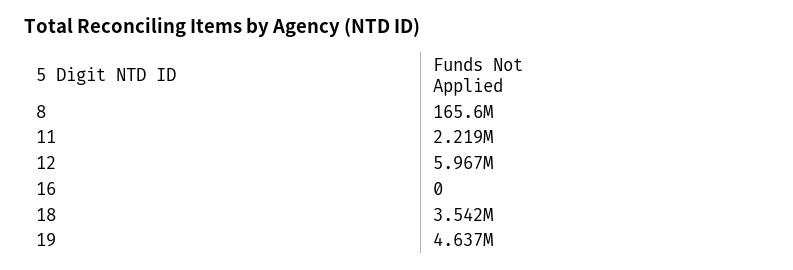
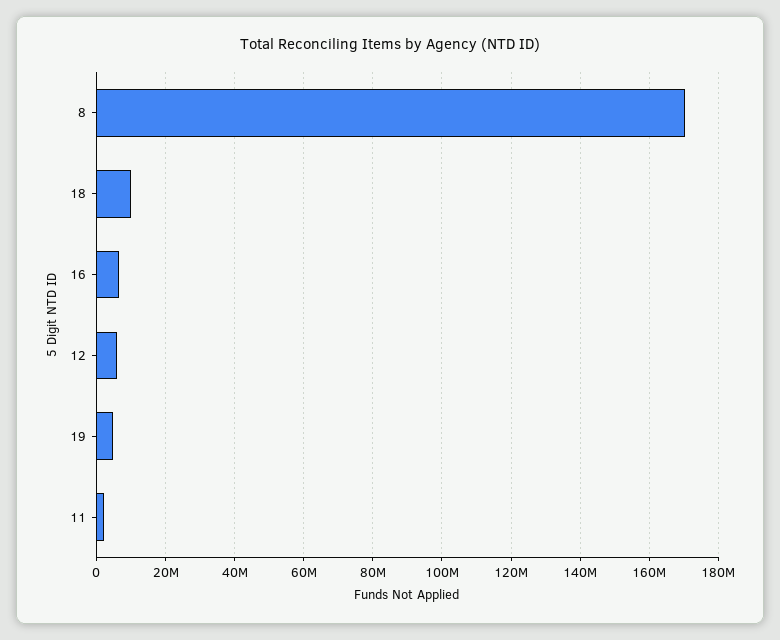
  {
-   "8": 165600000,
+   "8": 170000000,
    "11": 2219000,
    "12": 5967000,
-   "16": 0,
+   "16": 6000000,
-   "18": 3542000,
+   "18": 10000000,
    "19": 4637000
  }

